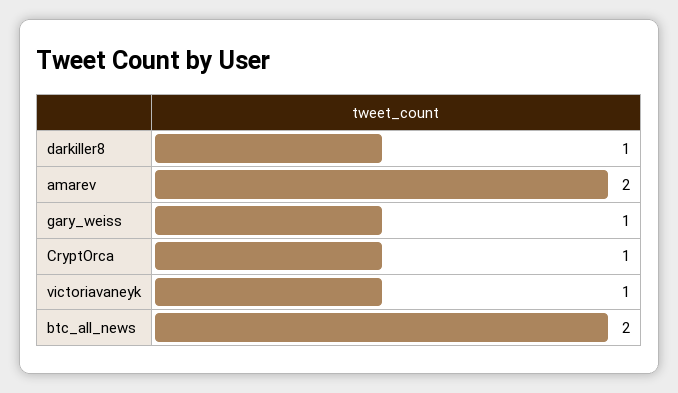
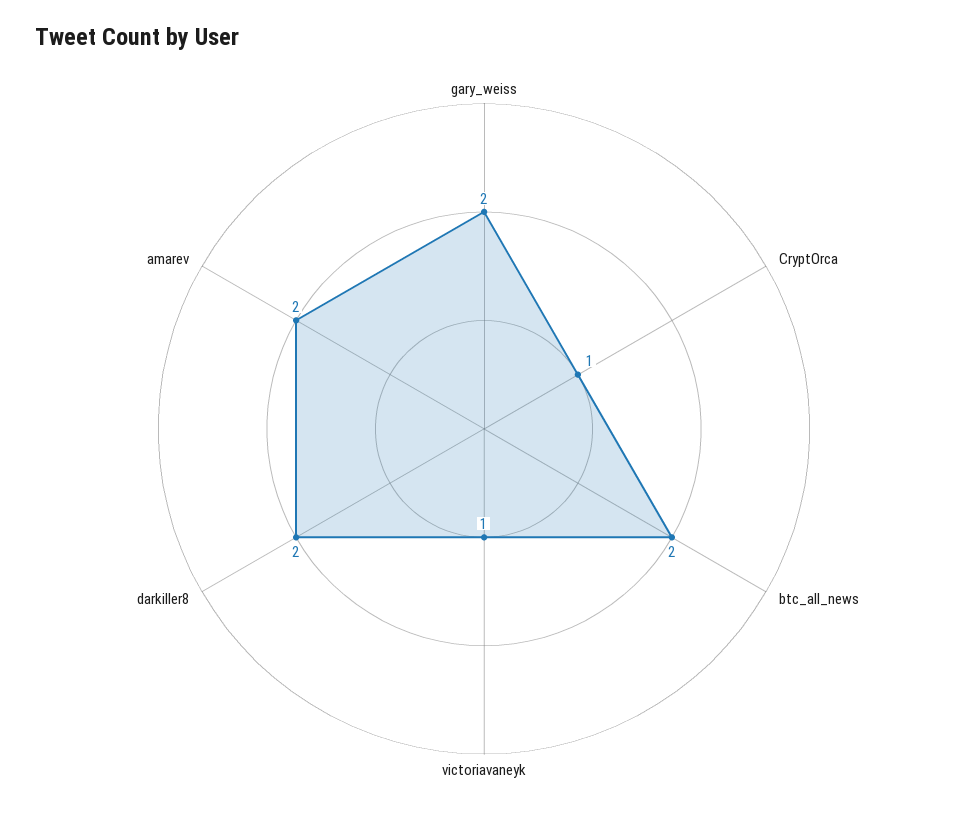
  {
-   "darkiller8": 1,
+   "darkiller8": 2,
    "amarev": 2,
-   "gary_weiss": 1,
+   "gary_weiss": 2,
    "CryptOrca": 1,
    "victoriavaneyk": 1,
    "btc_all_news": 2
  }

